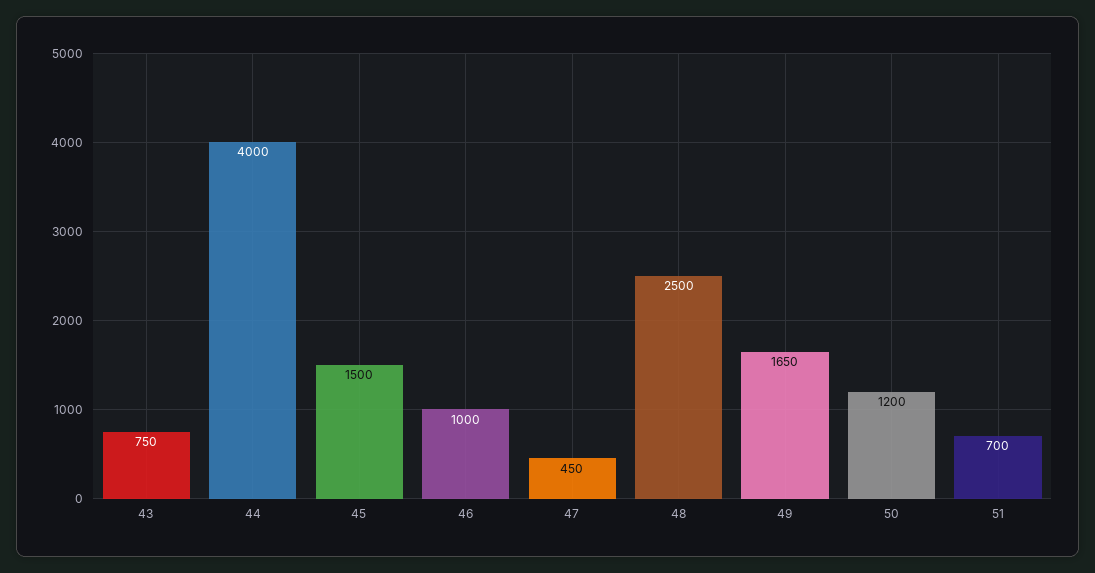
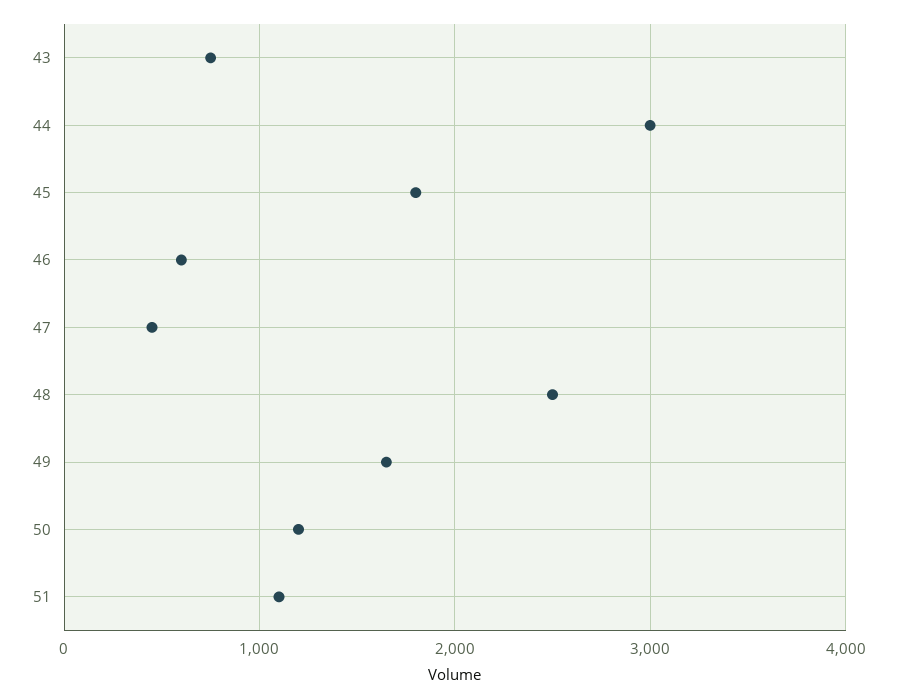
  {
    "43": 750,
-   "44": 4000,
+   "44": 3000,
-   "45": 1500,
+   "45": 1800,
-   "46": 1000,
+   "46": 600,
    "47": 450,
    "48": 2500,
    "49": 1650,
    "50": 1200,
-   "51": 700
+   "51": 1100
  }

